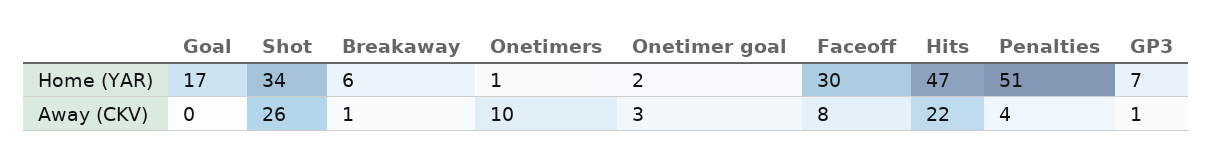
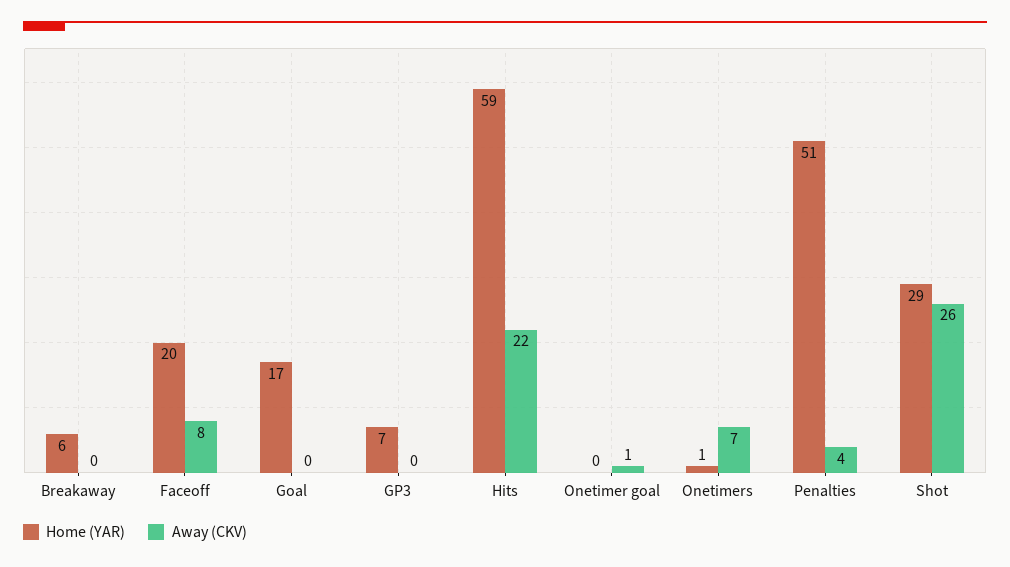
  {
    "Home (YAR)": {
      "Goal": 17,
-     "Shot": 34,
+     "Shot": 29,
      "Breakaway": 6,
      "Onetimers": 1,
-     "Onetimer goal": 2,
+     "Onetimer goal": 0,
-     "Faceoff": 30,
+     "Faceoff": 20,
-     "Hits": 47,
+     "Hits": 59,
      "Penalties": 51,
      "GP3": 7
    },
    "Away (CKV)": {
      "Goal": 0,
      "Shot": 26,
-     "Breakaway": 1,
+     "Breakaway": 0,
-     "Onetimers": 10,
+     "Onetimers": 7,
-     "Onetimer goal": 3,
+     "Onetimer goal": 1,
      "Faceoff": 8,
      "Hits": 22,
      "Penalties": 4,
-     "GP3": 1
+     "GP3": 0
    }
  }

